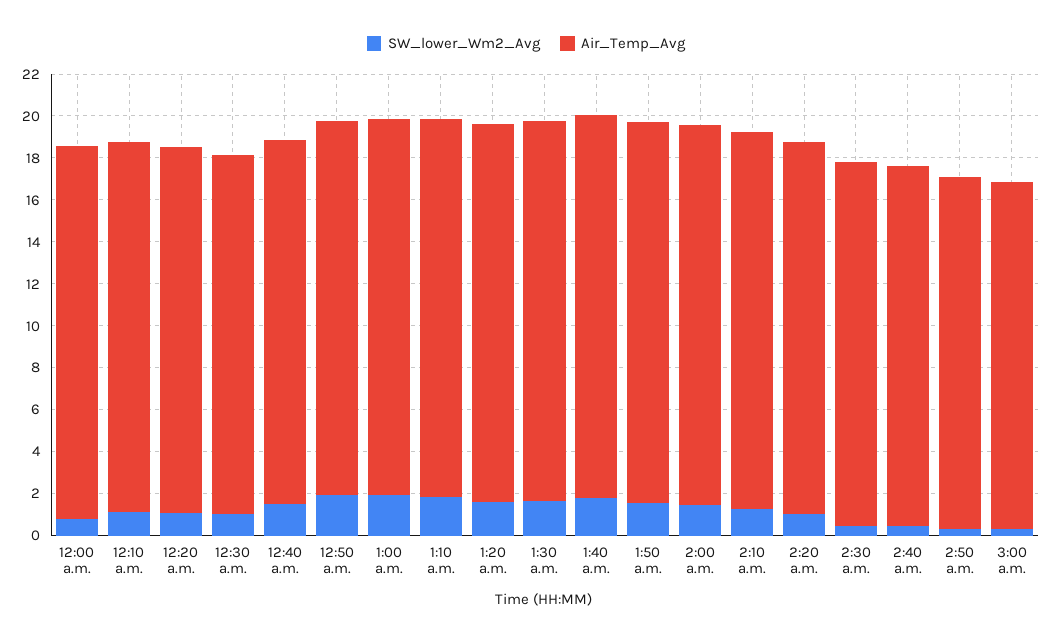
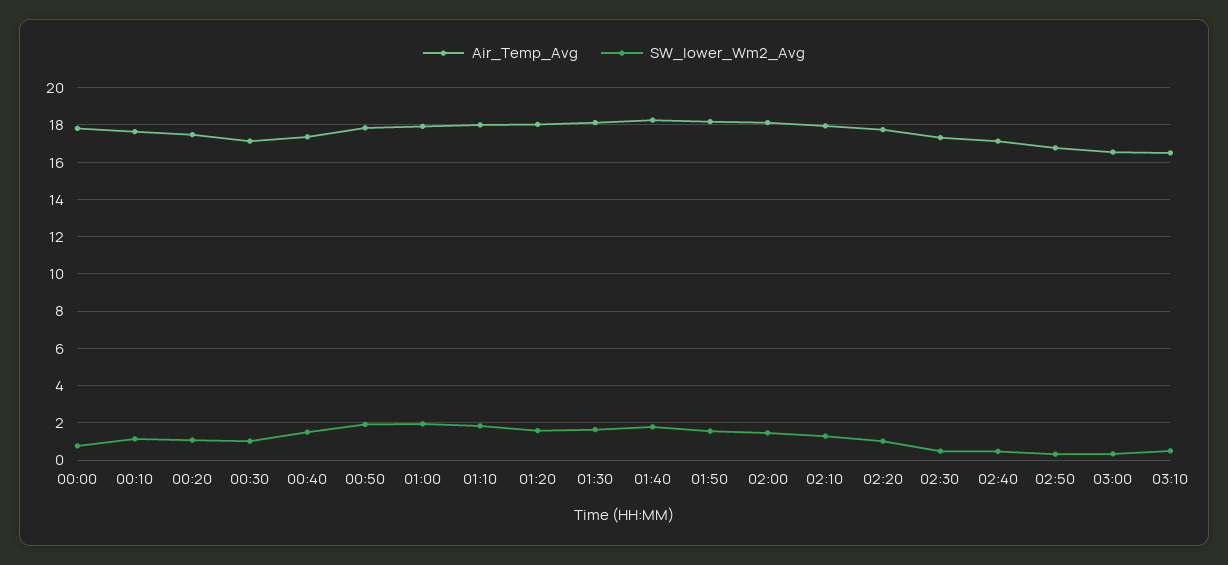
  {
    "SW_lower_Wm2_Avg": {
      "12:00 a.m.": 1,
      "12:10 a.m.": 1,
      "12:20 a.m.": 1,
      "12:30 a.m.": 1,
      "12:40 a.m.": 1.5,
      "12:50 a.m.": 2,
      "1:00 a.m.": 2,
      "1:10 a.m.": 2,
      "1:20 a.m.": 1.5,
      "1:30 a.m.": 1.5,
      "1:40 a.m.": 2,
      "1:50 a.m.": 1.5,
      "2:00 a.m.": 1.5,
      "2:10 a.m.": 1.5,
      "2:20 a.m.": 1,
      "2:30 a.m.": 0.5,
      "2:40 a.m.": 0.5,
      "2:50 a.m.": 0.5,
-     "3:00 a.m.": 0.5
+     "3:00 a.m.": 0.5,
+     "03:10": 0.5
    },
    "Air_Temp_Avg": {
      "12:00 a.m.": 18,
      "12:10 a.m.": 17.5,
      "12:20 a.m.": 17.5,
      "12:30 a.m.": 17,
      "12:40 a.m.": 17.5,
      "12:50 a.m.": 18,
      "1:00 a.m.": 18,
      "1:10 a.m.": 18,
      "1:20 a.m.": 18,
      "1:30 a.m.": 18,
      "1:40 a.m.": 18.5,
      "1:50 a.m.": 18,
      "2:00 a.m.": 18,
      "2:10 a.m.": 18,
      "2:20 a.m.": 18,
      "2:30 a.m.": 17.5,
      "2:40 a.m.": 17,
      "2:50 a.m.": 17,
-     "3:00 a.m.": 16.5
+     "3:00 a.m.": 16.5,
+     "03:10": 16.5
    }
  }

